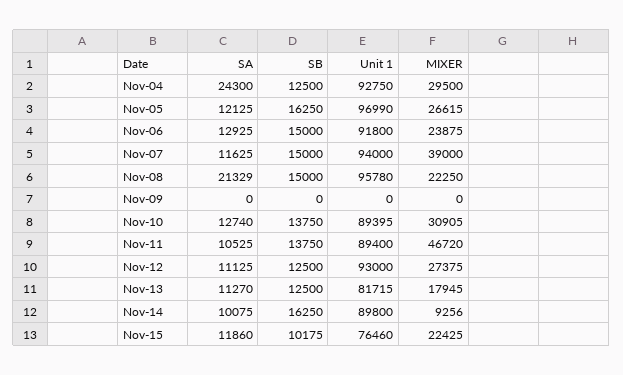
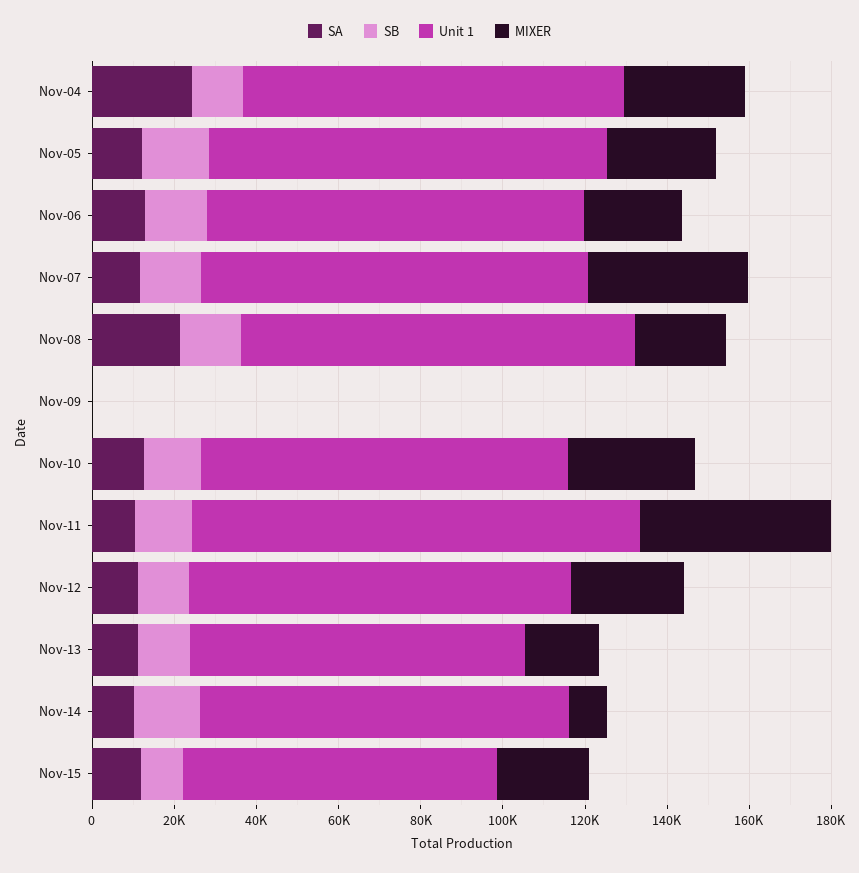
  {
    "SA": {
      "Nov-04": 24300,
      "Nov-05": 12125,
      "Nov-06": 12925,
      "Nov-07": 11625,
      "Nov-08": 21329,
      "Nov-09": 0,
      "Nov-10": 12740,
      "Nov-11": 10525,
      "Nov-12": 11125,
      "Nov-13": 11270,
      "Nov-14": 10075,
      "Nov-15": 11860
    },
    "SB": {
      "Nov-04": 12500,
      "Nov-05": 16250,
      "Nov-06": 15000,
      "Nov-07": 15000,
      "Nov-08": 15000,
      "Nov-09": 0,
      "Nov-10": 13750,
      "Nov-11": 13750,
      "Nov-12": 12500,
      "Nov-13": 12500,
      "Nov-14": 16250,
      "Nov-15": 10175
    },
    "Unit 1": {
      "Nov-04": 92750,
      "Nov-05": 96990,
      "Nov-06": 91800,
      "Nov-07": 94000,
      "Nov-08": 95780,
      "Nov-09": 0,
      "Nov-10": 89395,
-     "Nov-11": 89400,
+     "Nov-11": 110000,
      "Nov-12": 93000,
      "Nov-13": 81715,
      "Nov-14": 89800,
      "Nov-15": 76460
    },
    "MIXER": {
      "Nov-04": 29500,
      "Nov-05": 26615,
      "Nov-06": 23875,
      "Nov-07": 39000,
      "Nov-08": 22250,
      "Nov-09": 0,
      "Nov-10": 30905,
      "Nov-11": 46720,
      "Nov-12": 27375,
      "Nov-13": 17945,
      "Nov-14": 9256,
      "Nov-15": 22425
    }
  }

